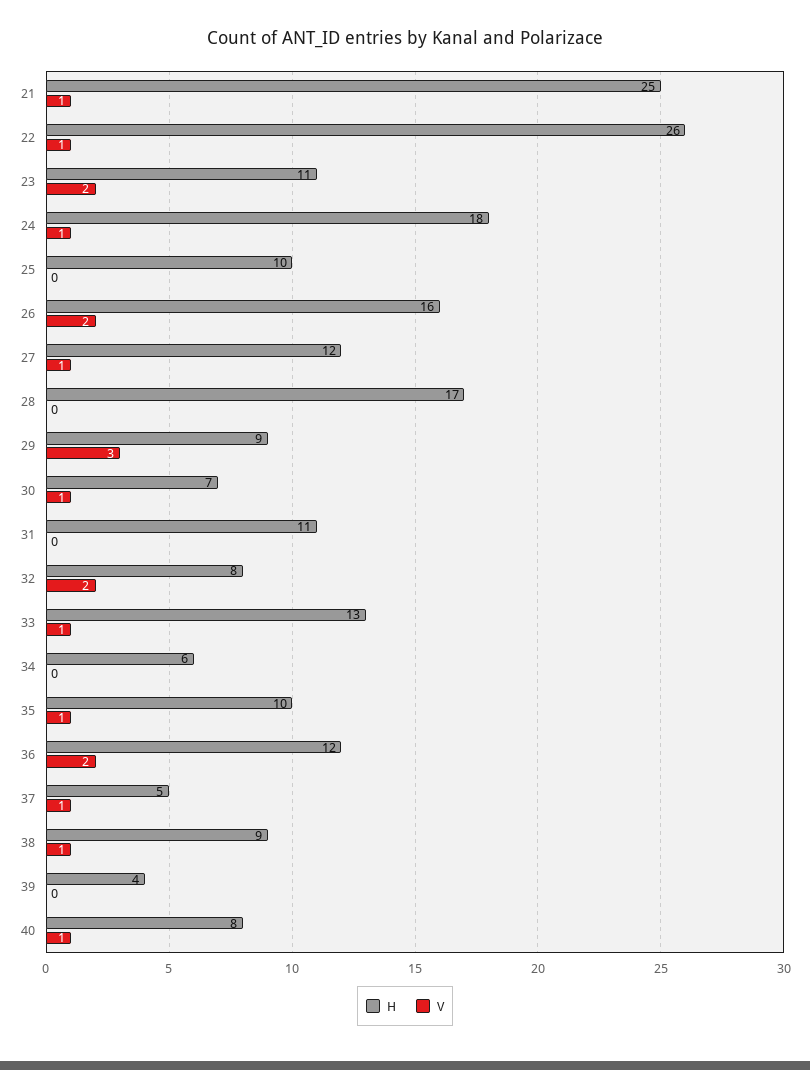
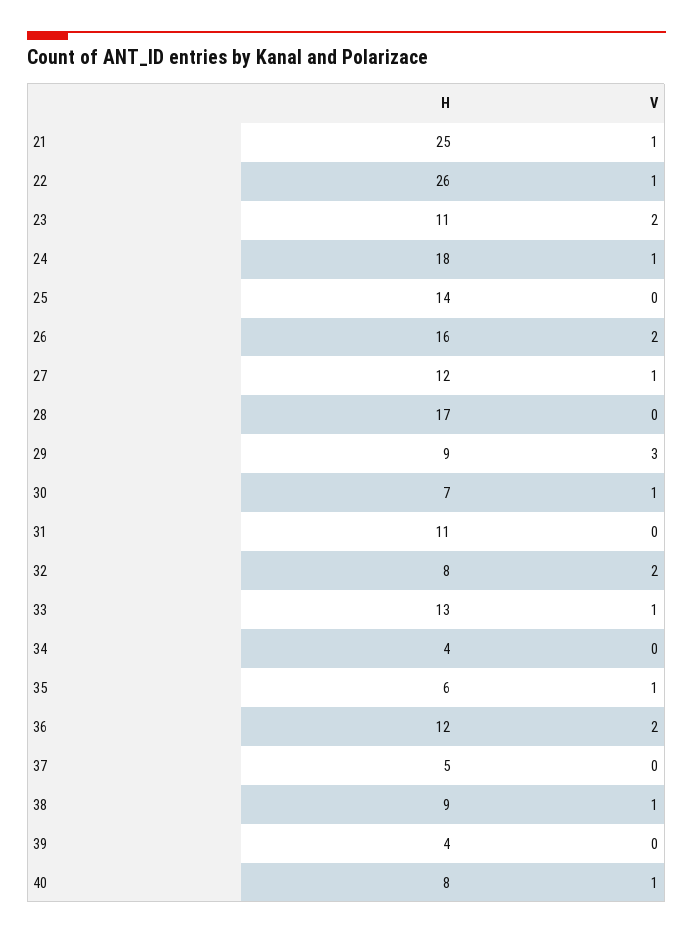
  {
    "H": {
      "21": 25,
      "22": 26,
      "23": 11,
      "24": 18,
-     "25": 10,
+     "25": 14,
      "26": 16,
      "27": 12,
      "28": 17,
      "29": 9,
      "30": 7,
      "31": 11,
      "32": 8,
      "33": 13,
-     "34": 6,
+     "34": 4,
-     "35": 10,
+     "35": 6,
      "36": 12,
      "37": 5,
      "38": 9,
      "39": 4,
      "40": 8
    },
    "V": {
      "21": 1,
      "22": 1,
      "23": 2,
      "24": 1,
      "25": 0,
      "26": 2,
      "27": 1,
      "28": 0,
      "29": 3,
      "30": 1,
      "31": 0,
      "32": 2,
      "33": 1,
      "34": 0,
      "35": 1,
      "36": 2,
-     "37": 1,
+     "37": 0,
      "38": 1,
      "39": 0,
      "40": 1
    }
  }

